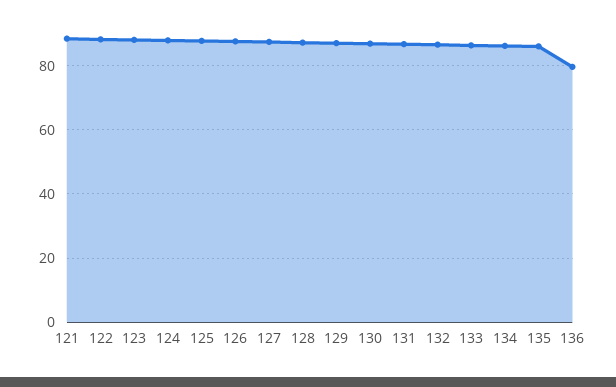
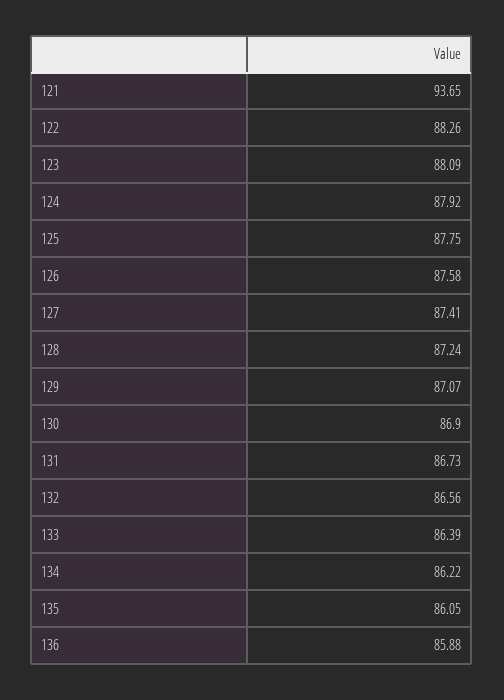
  {
-   "121": 88,
+   "121": 93.65,
    "122": 88.26,
    "123": 88.09,
    "124": 87.92,
    "125": 87.75,
    "126": 87.58,
    "127": 87.41,
    "128": 87.24,
    "129": 87.07,
    "130": 86.9,
    "131": 86.73,
    "132": 86.56,
    "133": 86.39,
    "134": 86.22,
    "135": 86.05,
-   "136": 80
+   "136": 85.88
  }

